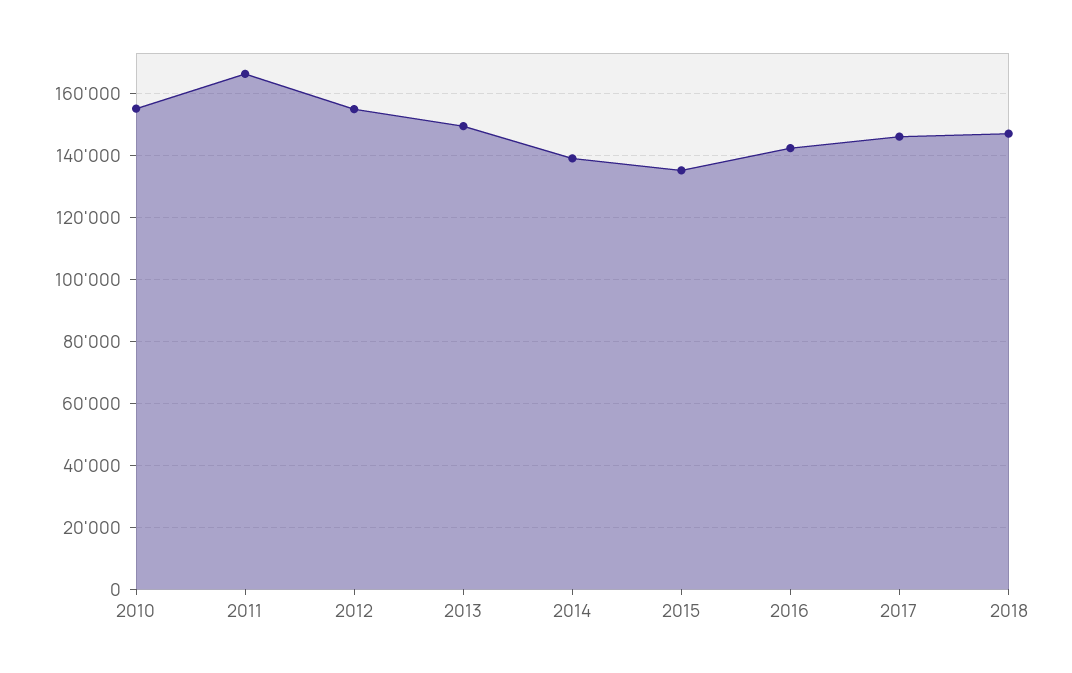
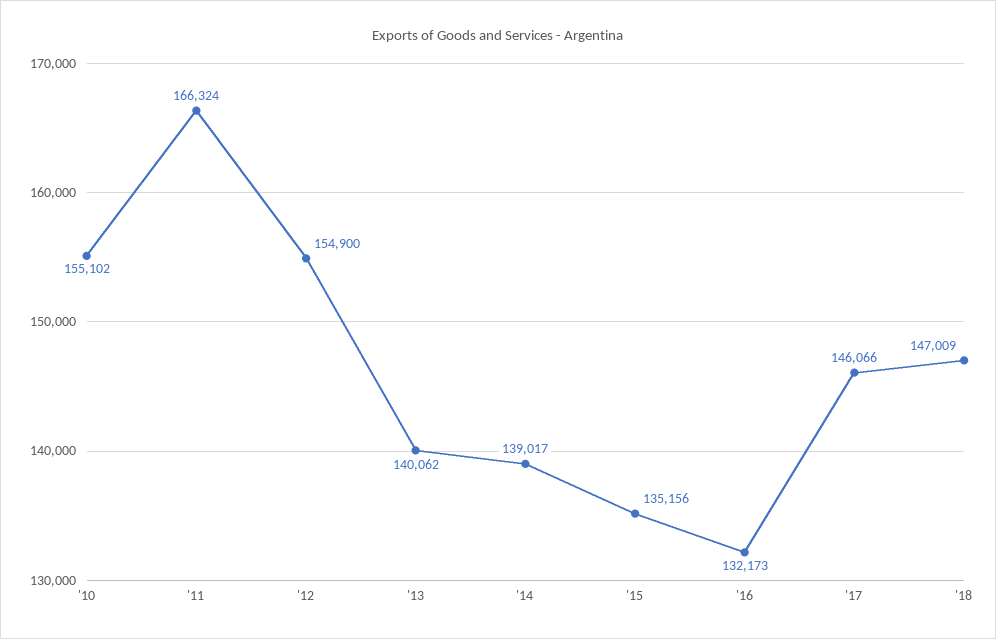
  {
    "2010": 155102,
    "2011": 166324,
    "2012": 154900,
-   "2013": 150000,
+   "2013": 140062,
    "2014": 139017,
    "2015": 135156,
-   "2016": 142000,
+   "2016": 132173,
    "2017": 146066,
    "2018": 147009
  }

